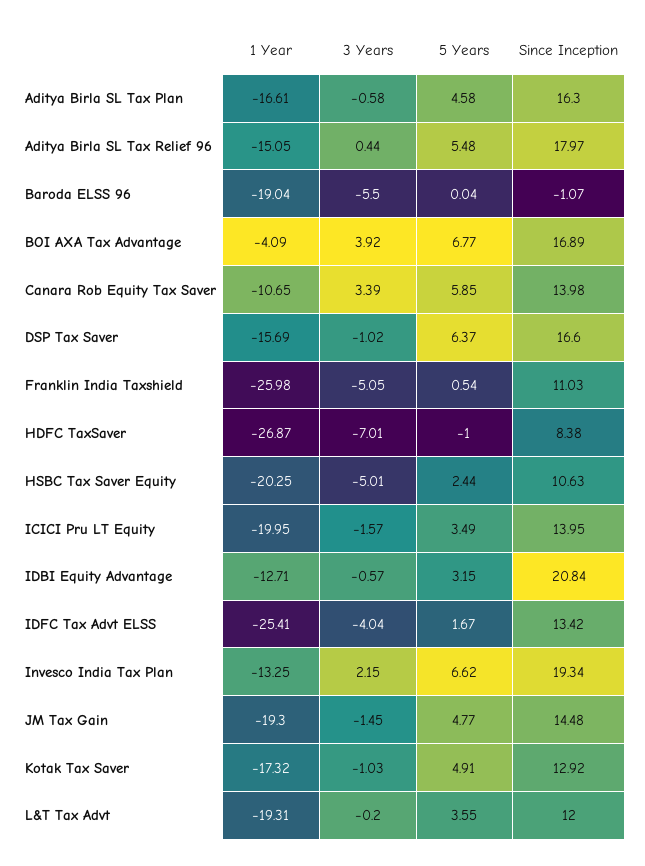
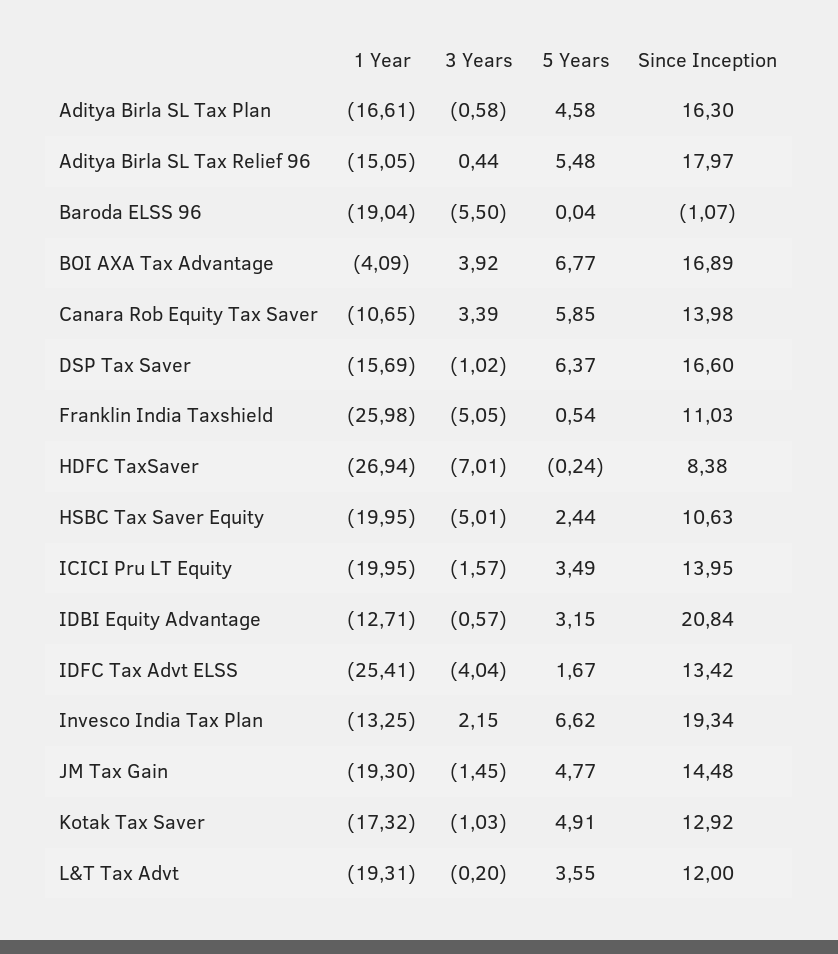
  {
    "1 Year": {
      "Aditya Birla SL Tax Plan": -16.61,
      "Aditya Birla SL Tax Relief 96": -15.05,
      "Baroda ELSS 96": -19.04,
      "BOI AXA Tax Advantage": -4.09,
      "Canara Rob Equity Tax Saver": -10.65,
      "DSP Tax Saver": -15.69,
      "Franklin India Taxshield": -25.98,
-     "HDFC TaxSaver": -26.87,
+     "HDFC TaxSaver": -26.94,
-     "HSBC Tax Saver Equity": -20.25,
+     "HSBC Tax Saver Equity": -19.95,
      "ICICI Pru LT Equity": -19.95,
      "IDBI Equity Advantage": -12.71,
      "IDFC Tax Advt ELSS": -25.41,
      "Invesco India Tax Plan": -13.25,
      "JM Tax Gain": -19.3,
      "Kotak Tax Saver": -17.32,
      "L&T Tax Advt": -19.31
    },
    "3 Years": {
      "Aditya Birla SL Tax Plan": -0.58,
      "Aditya Birla SL Tax Relief 96": 0.44,
      "Baroda ELSS 96": -5.5,
      "BOI AXA Tax Advantage": 3.92,
      "Canara Rob Equity Tax Saver": 3.39,
      "DSP Tax Saver": -1.02,
      "Franklin India Taxshield": -5.05,
      "HDFC TaxSaver": -7.01,
      "HSBC Tax Saver Equity": -5.01,
      "ICICI Pru LT Equity": -1.57,
      "IDBI Equity Advantage": -0.57,
      "IDFC Tax Advt ELSS": -4.04,
      "Invesco India Tax Plan": 2.15,
      "JM Tax Gain": -1.45,
      "Kotak Tax Saver": -1.03,
      "L&T Tax Advt": -0.2
    },
    "5 Years": {
      "Aditya Birla SL Tax Plan": 4.58,
      "Aditya Birla SL Tax Relief 96": 5.48,
      "Baroda ELSS 96": 0.04,
      "BOI AXA Tax Advantage": 6.77,
      "Canara Rob Equity Tax Saver": 5.85,
      "DSP Tax Saver": 6.37,
      "Franklin India Taxshield": 0.54,
-     "HDFC TaxSaver": -1,
+     "HDFC TaxSaver": -0.24,
      "HSBC Tax Saver Equity": 2.44,
      "ICICI Pru LT Equity": 3.49,
      "IDBI Equity Advantage": 3.15,
      "IDFC Tax Advt ELSS": 1.67,
      "Invesco India Tax Plan": 6.62,
      "JM Tax Gain": 4.77,
      "Kotak Tax Saver": 4.91,
      "L&T Tax Advt": 3.55
    },
    "Since Inception": {
      "Aditya Birla SL Tax Plan": 16.3,
      "Aditya Birla SL Tax Relief 96": 17.97,
      "Baroda ELSS 96": -1.07,
      "BOI AXA Tax Advantage": 16.89,
      "Canara Rob Equity Tax Saver": 13.98,
      "DSP Tax Saver": 16.6,
      "Franklin India Taxshield": 11.03,
      "HDFC TaxSaver": 8.38,
      "HSBC Tax Saver Equity": 10.63,
      "ICICI Pru LT Equity": 13.95,
      "IDBI Equity Advantage": 20.84,
      "IDFC Tax Advt ELSS": 13.42,
      "Invesco India Tax Plan": 19.34,
      "JM Tax Gain": 14.48,
      "Kotak Tax Saver": 12.92,
      "L&T Tax Advt": 12
    }
  }

